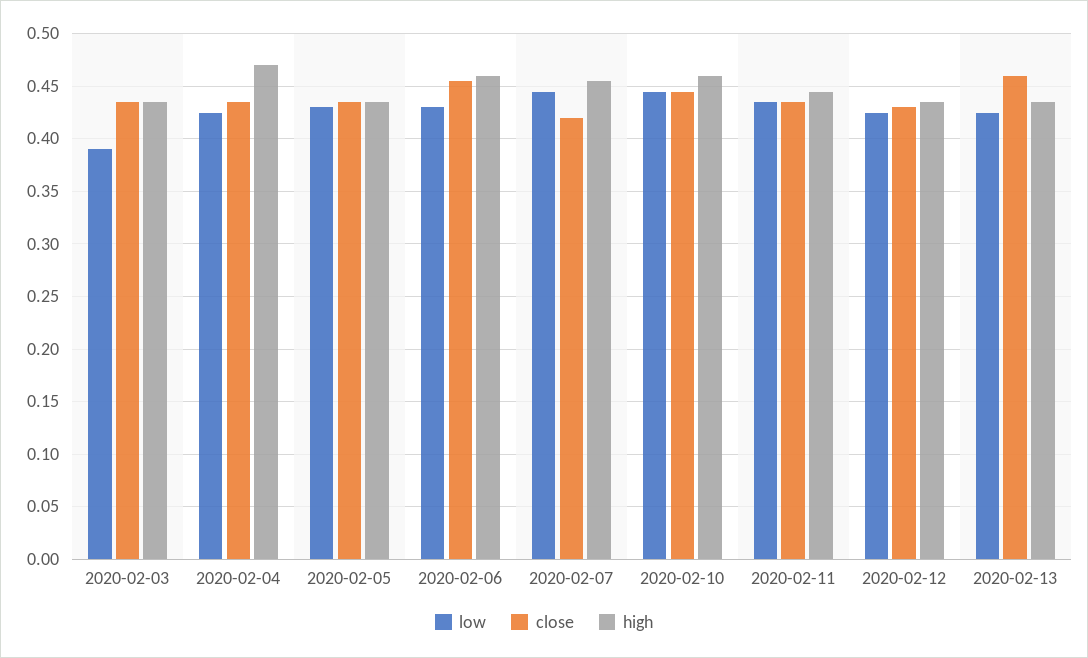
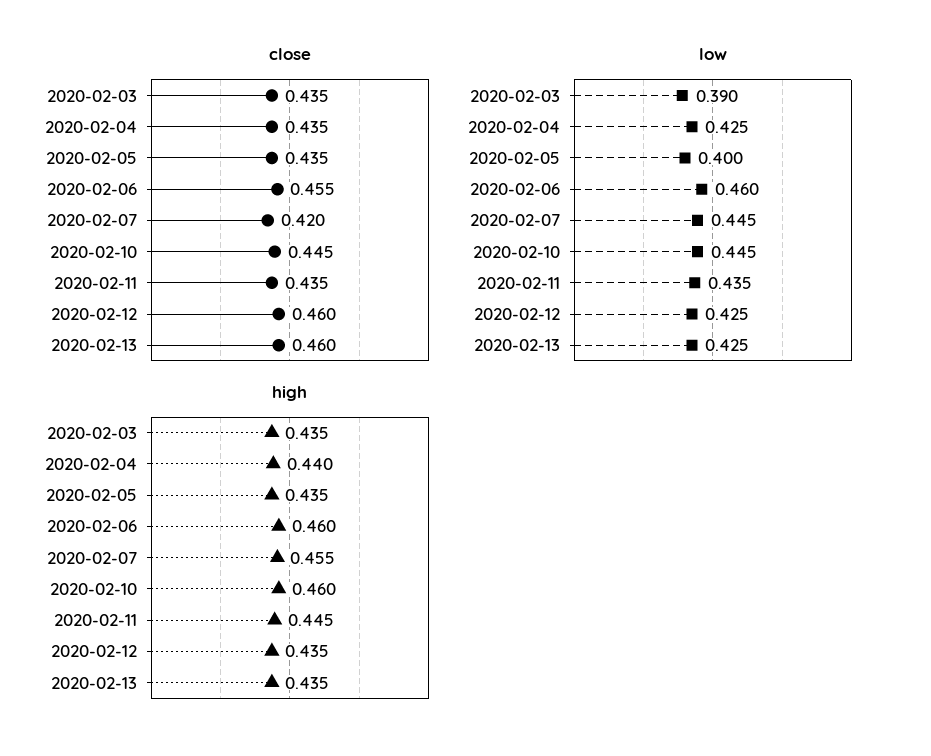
  {
    "low": {
      "2020-02-03": 0.39,
      "2020-02-04": 0.425,
-     "2020-02-05": 0.43,
+     "2020-02-05": 0.4,
-     "2020-02-06": 0.43,
+     "2020-02-06": 0.46,
      "2020-02-07": 0.445,
      "2020-02-10": 0.445,
      "2020-02-11": 0.435,
      "2020-02-12": 0.425,
      "2020-02-13": 0.425
    },
    "close": {
      "2020-02-03": 0.435,
      "2020-02-04": 0.435,
      "2020-02-05": 0.435,
      "2020-02-06": 0.455,
      "2020-02-07": 0.42,
      "2020-02-10": 0.445,
      "2020-02-11": 0.435,
-     "2020-02-12": 0.43,
+     "2020-02-12": 0.46,
      "2020-02-13": 0.46
    },
    "high": {
      "2020-02-03": 0.435,
-     "2020-02-04": 0.47,
+     "2020-02-04": 0.44,
      "2020-02-05": 0.435,
      "2020-02-06": 0.46,
      "2020-02-07": 0.455,
      "2020-02-10": 0.46,
      "2020-02-11": 0.445,
      "2020-02-12": 0.435,
      "2020-02-13": 0.435
    }
  }

